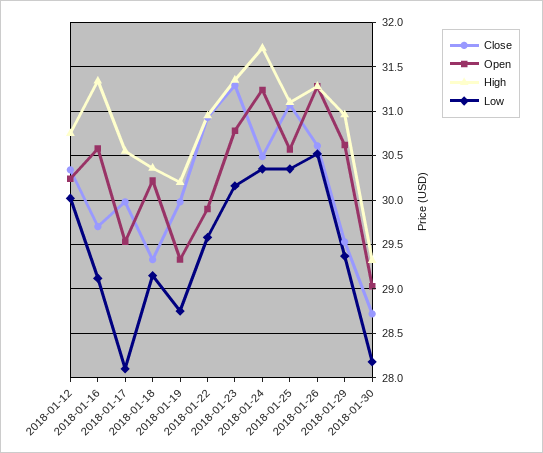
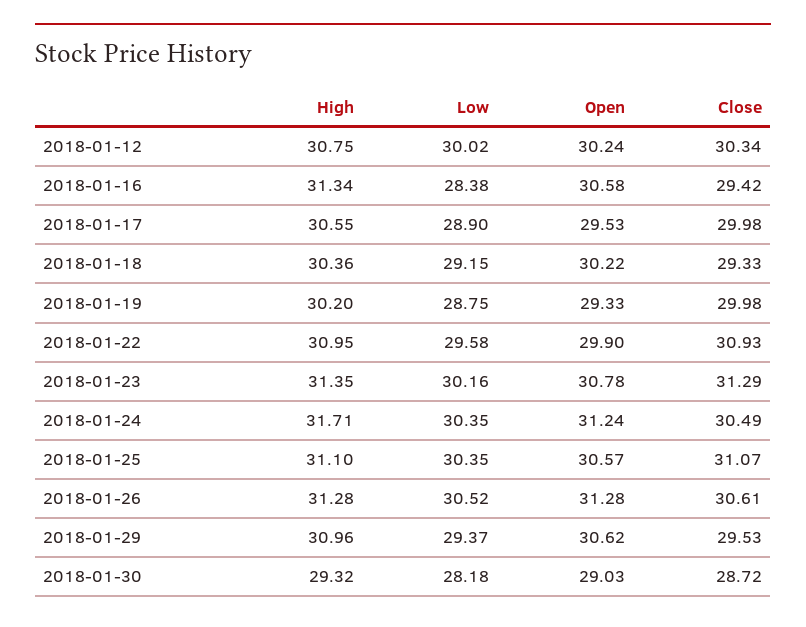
  {
    "Close": {
      "2018-01-12": 30.34,
-     "2018-01-16": 29.7,
+     "2018-01-16": 29.42,
      "2018-01-17": 29.98,
      "2018-01-18": 29.33,
      "2018-01-19": 29.98,
      "2018-01-22": 30.93,
      "2018-01-23": 31.29,
      "2018-01-24": 30.49,
      "2018-01-25": 31.07,
      "2018-01-26": 30.61,
      "2018-01-29": 29.53,
      "2018-01-30": 28.72
    },
    "Open": {
      "2018-01-12": 30.24,
      "2018-01-16": 30.58,
      "2018-01-17": 29.53,
      "2018-01-18": 30.22,
      "2018-01-19": 29.33,
      "2018-01-22": 29.9,
      "2018-01-23": 30.78,
      "2018-01-24": 31.24,
      "2018-01-25": 30.57,
      "2018-01-26": 31.28,
      "2018-01-29": 30.62,
      "2018-01-30": 29.03
    },
    "High": {
      "2018-01-12": 30.75,
      "2018-01-16": 31.34,
      "2018-01-17": 30.55,
      "2018-01-18": 30.36,
      "2018-01-19": 30.2,
      "2018-01-22": 30.95,
      "2018-01-23": 31.35,
      "2018-01-24": 31.71,
      "2018-01-25": 31.1,
      "2018-01-26": 31.28,
      "2018-01-29": 30.96,
      "2018-01-30": 29.32
    },
    "Low": {
      "2018-01-12": 30.02,
-     "2018-01-16": 29.1,
+     "2018-01-16": 28.38,
-     "2018-01-17": 28.1,
+     "2018-01-17": 28.9,
      "2018-01-18": 29.15,
      "2018-01-19": 28.75,
      "2018-01-22": 29.58,
      "2018-01-23": 30.16,
      "2018-01-24": 30.35,
      "2018-01-25": 30.35,
      "2018-01-26": 30.52,
      "2018-01-29": 29.37,
      "2018-01-30": 28.18
    }
  }

